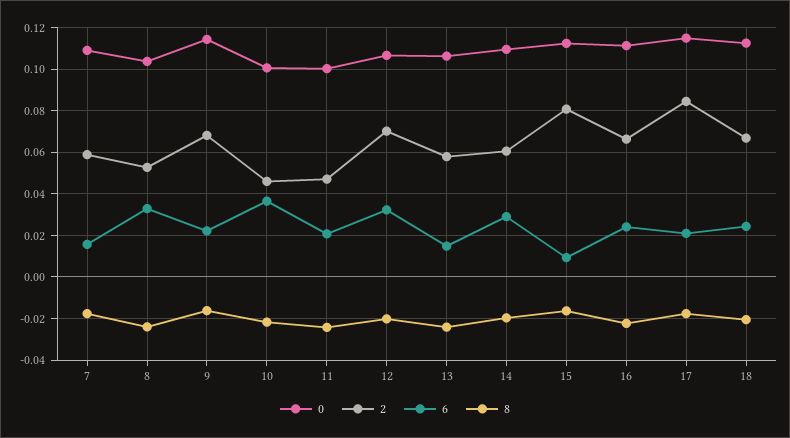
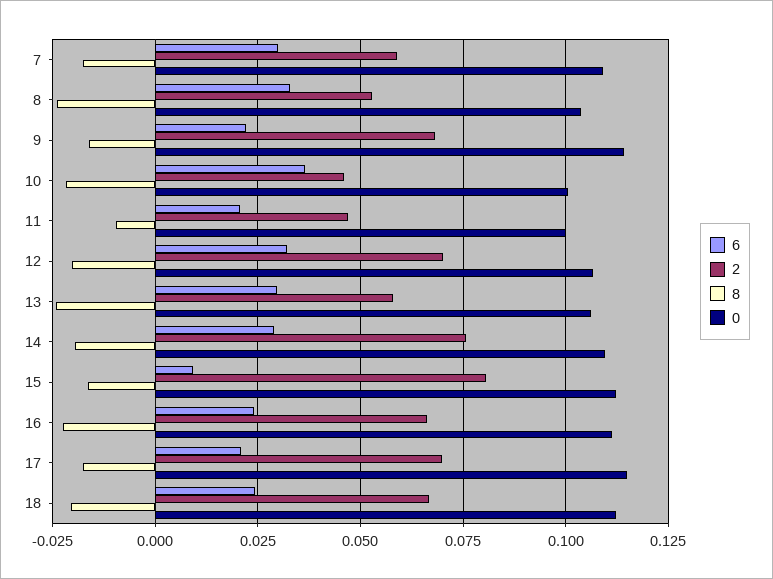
  {
    "0": {
      "7": 0.11,
      "8": 0.1025,
      "9": 0.115,
      "10": 0.1,
      "11": 0.1,
      "12": 0.1075,
      "13": 0.105,
      "14": 0.11,
      "15": 0.1125,
      "16": 0.1125,
      "17": 0.115,
      "18": 0.1125
    },
    "2": {
      "7": 0.06,
      "8": 0.0525,
      "9": 0.0675,
      "10": 0.045,
      "11": 0.0475,
      "12": 0.07,
      "13": 0.0575,
-     "14": 0.06,
+     "14": 0.075,
      "15": 0.08,
      "16": 0.0675,
-     "17": 0.085,
+     "17": 0.07,
      "18": 0.0675
    },
    "6": {
-     "7": 0.015,
+     "7": 0.03,
      "8": 0.0325,
      "9": 0.0225,
      "10": 0.0375,
      "11": 0.02,
      "12": 0.0325,
-     "13": 0.015,
+     "13": 0.03,
      "14": 0.03,
      "15": 0.01,
      "16": 0.025,
      "17": 0.02,
      "18": 0.025
    },
    "8": {
      "7": -0.0175,
      "8": -0.025,
      "9": -0.015,
      "10": -0.0225,
-     "11": -0.025,
+     "11": -0.01,
      "12": -0.02,
      "13": -0.025,
      "14": -0.02,
      "15": -0.0175,
      "16": -0.0225,
      "17": -0.0175,
      "18": -0.02
    }
  }

